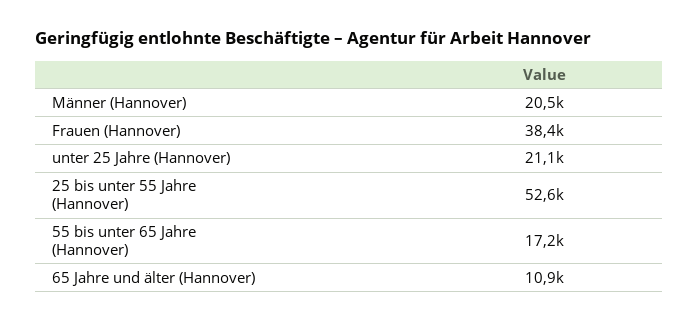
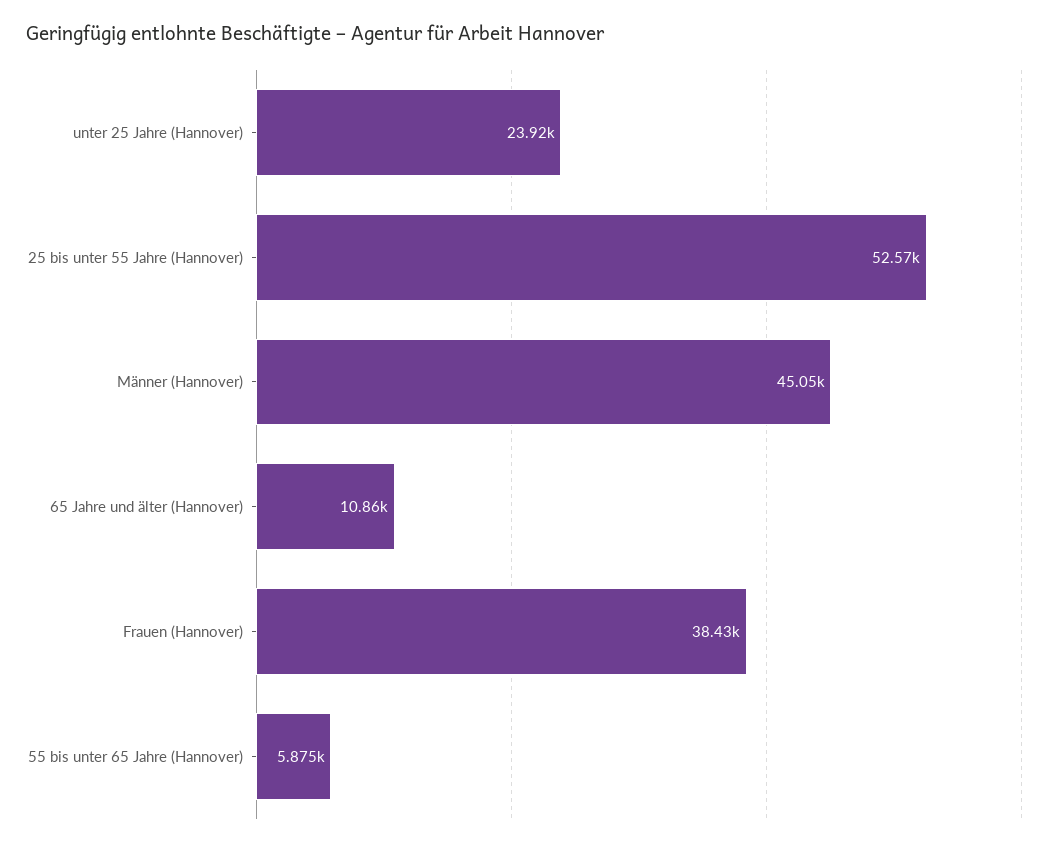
  {
-   "Männer (Hannover)": 20500,
+   "Männer (Hannover)": 45050,
    "Frauen (Hannover)": 38430,
-   "unter 25 Jahre (Hannover)": 21100,
+   "unter 25 Jahre (Hannover)": 23920,
    "25 bis unter 55 Jahre (Hannover)": 52570,
-   "55 bis unter 65 Jahre (Hannover)": 17200,
+   "55 bis unter 65 Jahre (Hannover)": 5875,
    "65 Jahre und älter (Hannover)": 10860
  }

